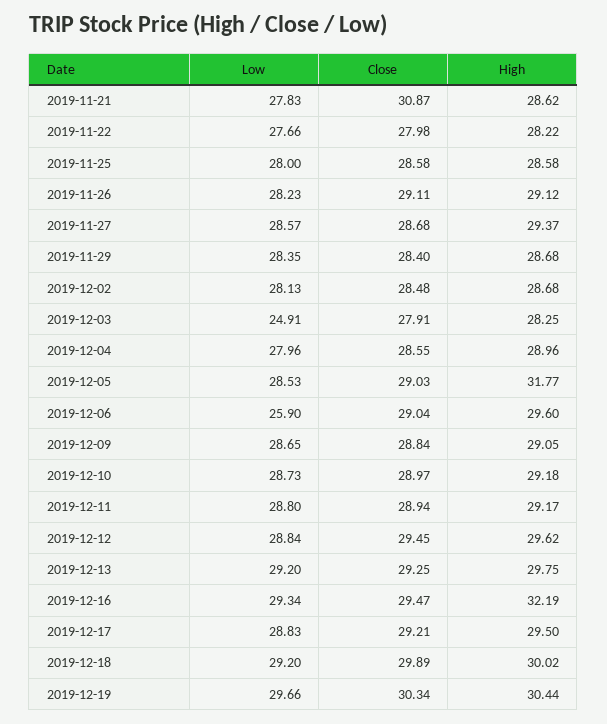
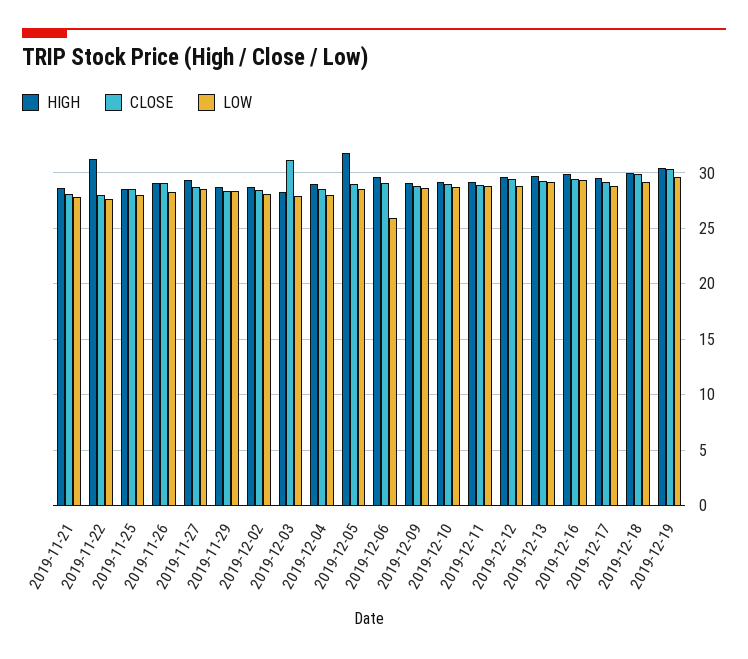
  {
    "Low": {
      "2019-11-21": 27.83,
      "2019-11-22": 27.66,
      "2019-11-25": 28,
      "2019-11-26": 28.23,
      "2019-11-27": 28.57,
      "2019-11-29": 28.35,
      "2019-12-02": 28.13,
-     "2019-12-03": 24.91,
+     "2019-12-03": 28,
      "2019-12-04": 27.96,
      "2019-12-05": 28.53,
      "2019-12-06": 25.9,
      "2019-12-09": 28.65,
      "2019-12-10": 28.73,
      "2019-12-11": 28.8,
      "2019-12-12": 28.84,
      "2019-12-13": 29.2,
      "2019-12-16": 29.34,
      "2019-12-17": 28.83,
      "2019-12-18": 29.2,
      "2019-12-19": 29.66
    },
    "Close": {
-     "2019-11-21": 30.87,
+     "2019-11-21": 28,
      "2019-11-22": 27.98,
      "2019-11-25": 28.58,
      "2019-11-26": 29.11,
      "2019-11-27": 28.68,
      "2019-11-29": 28.4,
      "2019-12-02": 28.48,
-     "2019-12-03": 27.91,
+     "2019-12-03": 31,
      "2019-12-04": 28.55,
      "2019-12-05": 29.03,
      "2019-12-06": 29.04,
      "2019-12-09": 28.84,
      "2019-12-10": 28.97,
      "2019-12-11": 28.94,
      "2019-12-12": 29.45,
      "2019-12-13": 29.25,
      "2019-12-16": 29.47,
      "2019-12-17": 29.21,
      "2019-12-18": 29.89,
      "2019-12-19": 30.34
    },
    "High": {
      "2019-11-21": 28.62,
-     "2019-11-22": 28.22,
+     "2019-11-22": 31,
      "2019-11-25": 28.58,
      "2019-11-26": 29.12,
      "2019-11-27": 29.37,
      "2019-11-29": 28.68,
      "2019-12-02": 28.68,
      "2019-12-03": 28.25,
      "2019-12-04": 28.96,
      "2019-12-05": 31.77,
      "2019-12-06": 29.6,
      "2019-12-09": 29.05,
      "2019-12-10": 29.18,
      "2019-12-11": 29.17,
      "2019-12-12": 29.62,
      "2019-12-13": 29.75,
-     "2019-12-16": 32.19,
+     "2019-12-16": 30,
      "2019-12-17": 29.5,
      "2019-12-18": 30.02,
      "2019-12-19": 30.44
    }
  }

